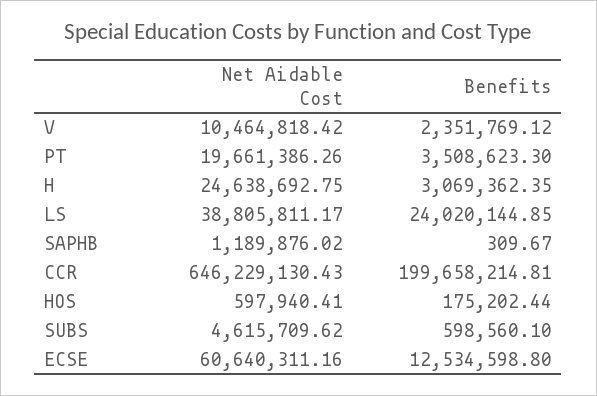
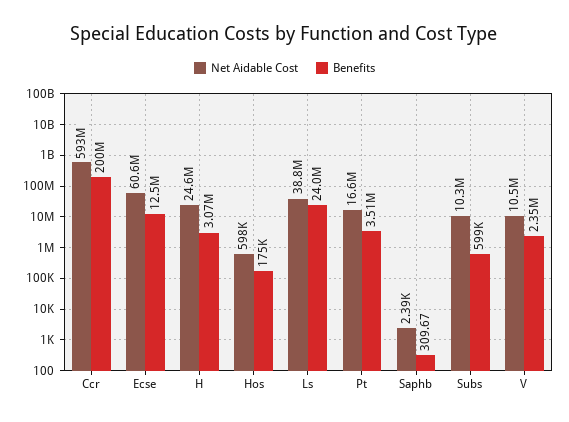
  {
    "Net Aidable Cost": {
      "V": 10464818.42,
-     "PT": 19661386.26,
+     "PT": 16600000,
      "H": 24638692.75,
      "LS": 38805811.17,
-     "SAPHB": 1189876.02,
+     "SAPHB": 2390,
-     "CCR": 646229130.43,
+     "CCR": 593000000,
      "HOS": 597940.41,
-     "SUBS": 4615709.62,
+     "SUBS": 10300000,
      "ECSE": 60640311.16
    },
    "Benefits": {
      "V": 2351769.12,
      "PT": 3508623.3,
      "H": 3069362.35,
      "LS": 24020144.85,
      "SAPHB": 309.67,
      "CCR": 199658214.81,
      "HOS": 175202.44,
      "SUBS": 598560.1,
      "ECSE": 12534598.8
    }
  }

